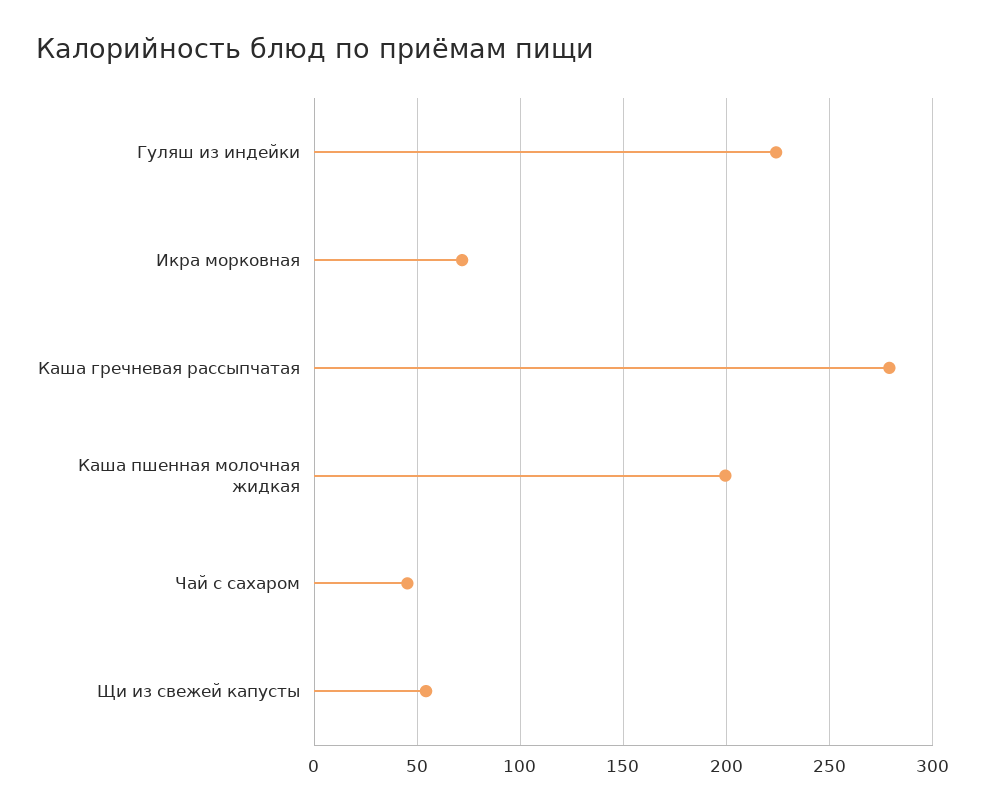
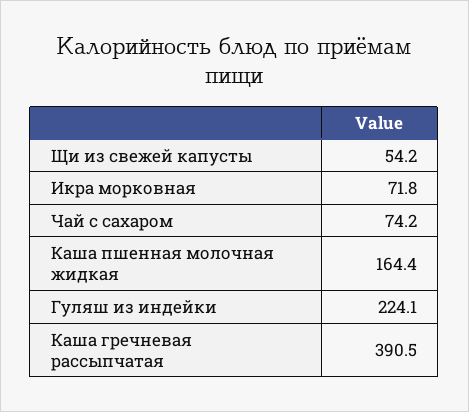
  {
    "Гуляш из индейки": 224.1,
    "Икра морковная": 71.8,
-   "Каша гречневая рассыпчатая": 280,
+   "Каша гречневая рассыпчатая": 390.5,
-   "Каша пшенная молочная жидкая": 200,
+   "Каша пшенная молочная жидкая": 164.4,
-   "Чай с сахаром": 45,
+   "Чай с сахаром": 74.2,
    "Щи из свежей капусты": 54.2
  }

